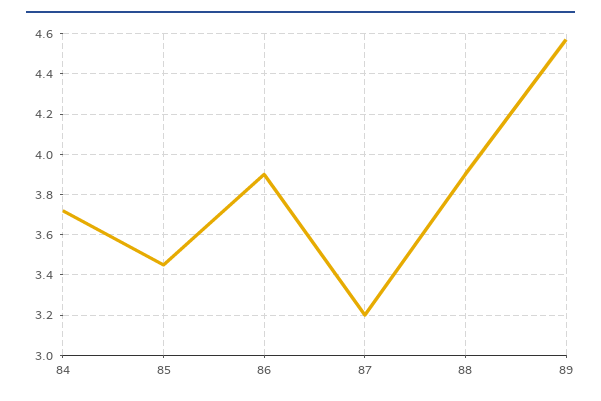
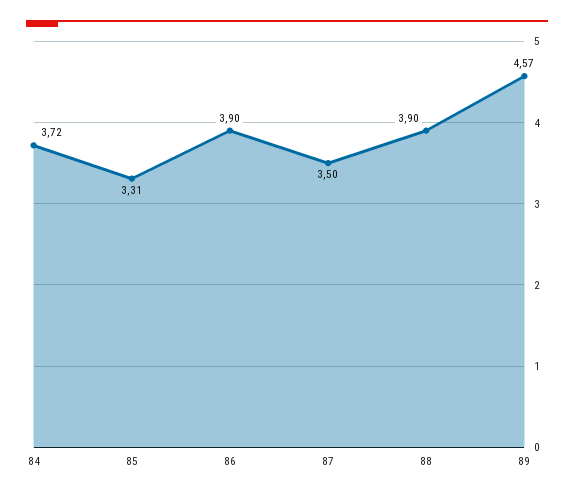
  {
    "84": 3.72,
-   "85": 3.45,
+   "85": 3.31,
    "86": 3.9,
-   "87": 3.2,
+   "87": 3.5,
    "88": 3.9,
    "89": 4.57
  }

